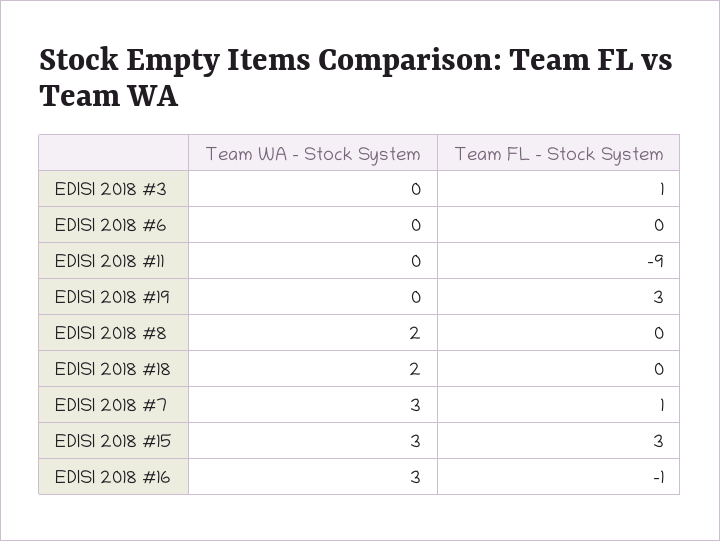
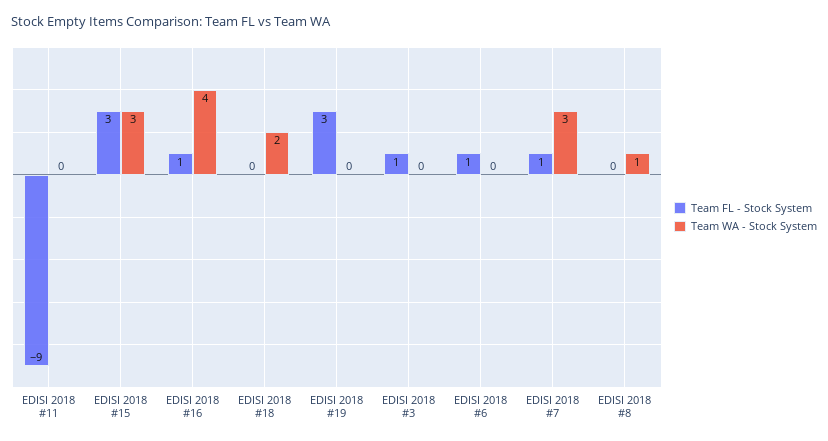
  {
    "Team WA - Stock System": {
      "EDISI 2018 #3": 0,
      "EDISI 2018 #6": 0,
      "EDISI 2018 #11": 0,
      "EDISI 2018 #19": 0,
-     "EDISI 2018 #8": 2,
+     "EDISI 2018 #8": 1,
      "EDISI 2018 #18": 2,
      "EDISI 2018 #7": 3,
      "EDISI 2018 #15": 3,
-     "EDISI 2018 #16": 3
+     "EDISI 2018 #16": 4
    },
    "Team FL - Stock System": {
      "EDISI 2018 #3": 1,
-     "EDISI 2018 #6": 0,
+     "EDISI 2018 #6": 1,
      "EDISI 2018 #11": -9,
      "EDISI 2018 #19": 3,
      "EDISI 2018 #8": 0,
      "EDISI 2018 #18": 0,
      "EDISI 2018 #7": 1,
      "EDISI 2018 #15": 3,
-     "EDISI 2018 #16": -1
+     "EDISI 2018 #16": 1
    }
  }

